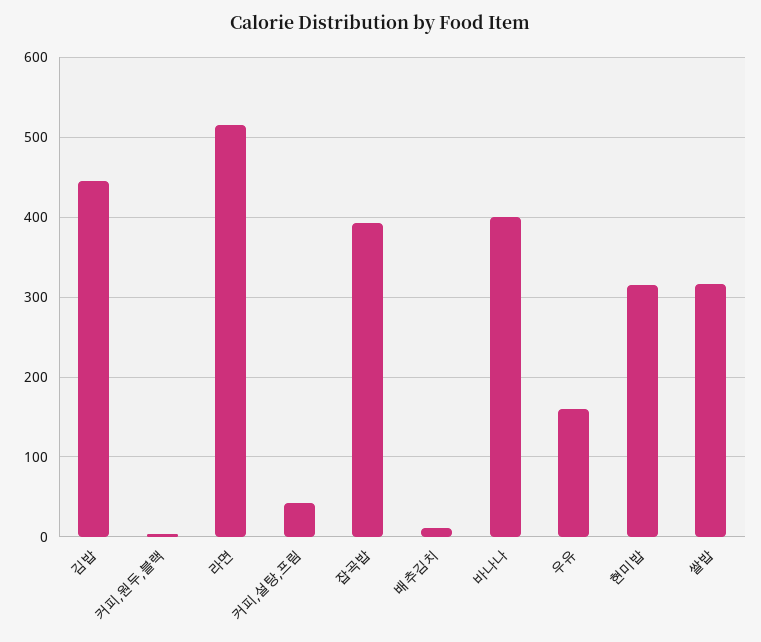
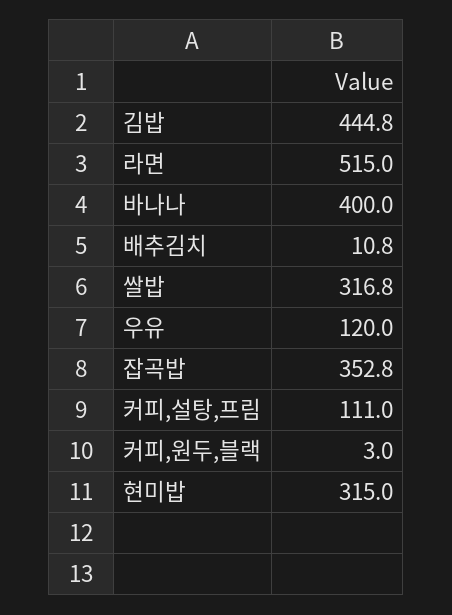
  {
    "김밥": 444.8,
    "커피,원두,블랙": 3,
    "라면": 515,
-   "커피,설탕,프림": 40,
+   "커피,설탕,프림": 111,
-   "잡곡밥": 390,
+   "잡곡밥": 352.8,
    "배추김치": 10.8,
    "바나나": 400,
-   "우유": 160,
+   "우유": 120,
    "현미밥": 315,
    "쌀밥": 316.8
  }

